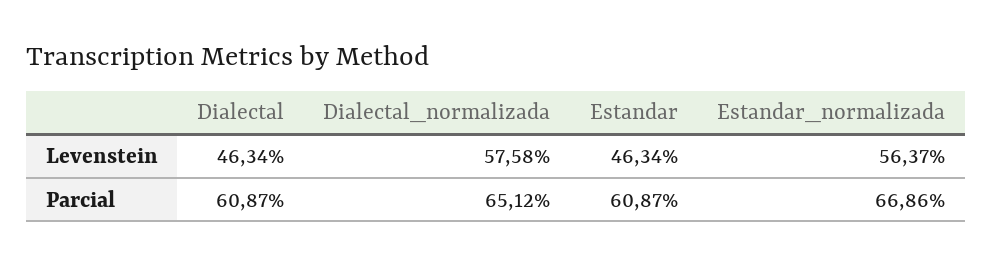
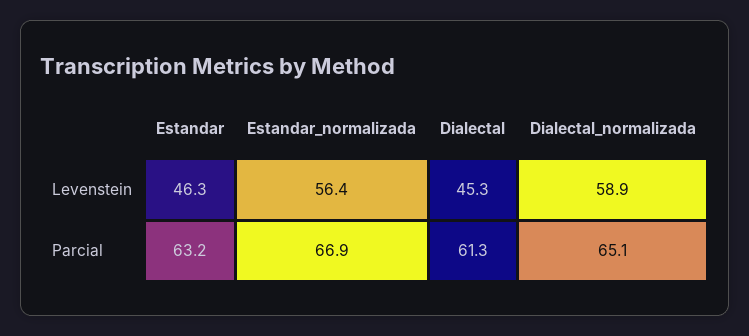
  {
    "Dialectal": {
-     "Levenstein": 46.34,
+     "Levenstein": 45.3,
-     "Parcial": 60.87
+     "Parcial": 61.3
    },
    "Dialectal_normalizada": {
-     "Levenstein": 57.58,
+     "Levenstein": 58.9,
      "Parcial": 65.12
    },
    "Estandar": {
      "Levenstein": 46.34,
-     "Parcial": 60.87
+     "Parcial": 63.2
    },
    "Estandar_normalizada": {
      "Levenstein": 56.37,
      "Parcial": 66.86
    }
  }

